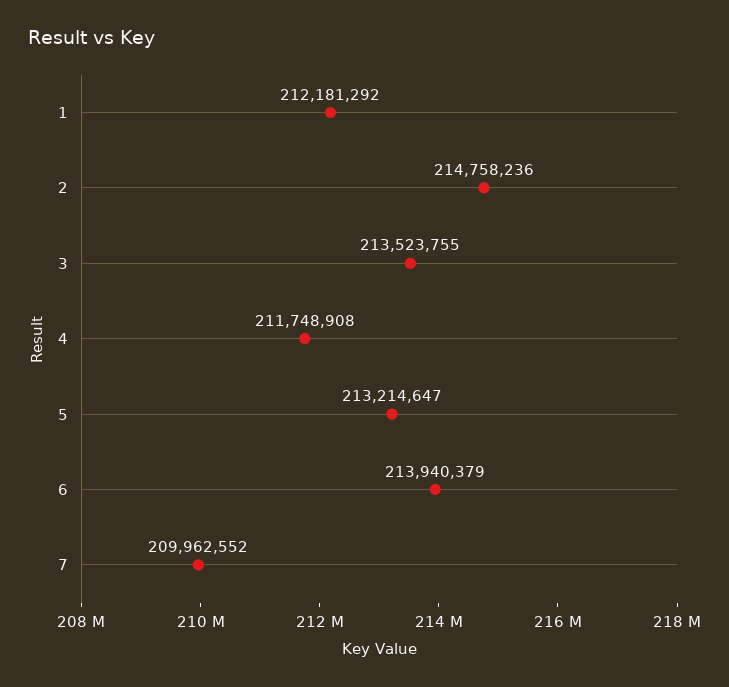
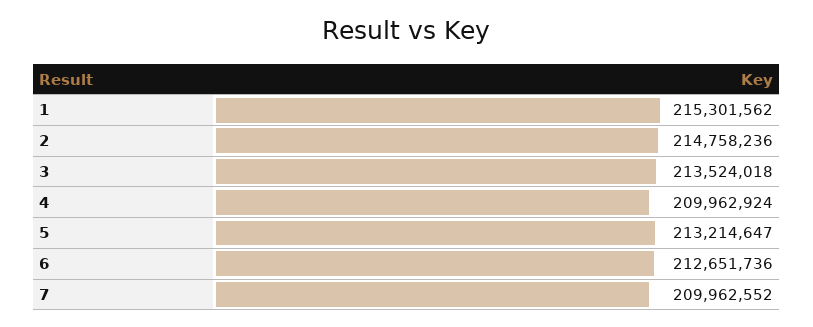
  {
-   "1": 212181292,
+   "1": 215301562,
    "2": 214758236,
-   "3": 213523755,
+   "3": 213524018,
-   "4": 211748908,
+   "4": 209962924,
    "5": 213214647,
-   "6": 213940379,
+   "6": 212651736,
    "7": 209962552
  }

